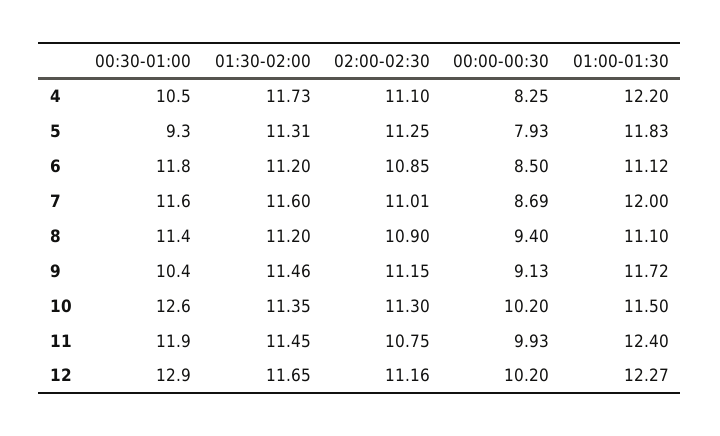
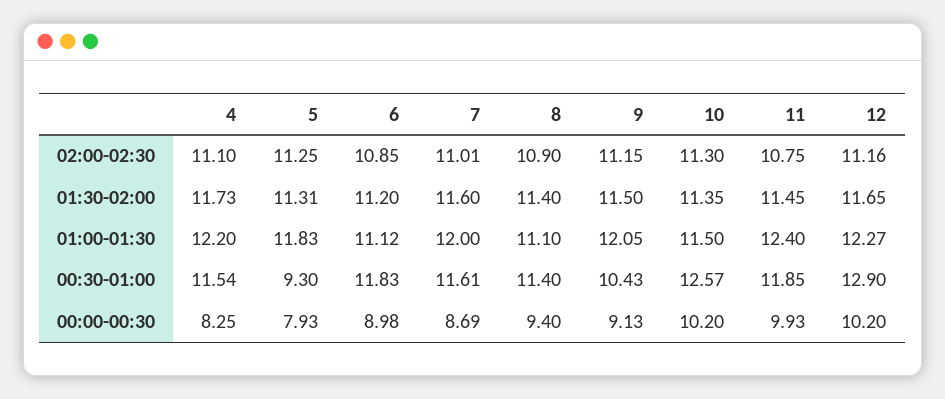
  {
    "00:30-01:00": {
-     "4": 10.5,
+     "4": 11.54,
      "5": 9.3,
      "6": 11.83,
      "7": 11.61,
      "8": 11.4,
      "9": 10.43,
      "10": 12.57,
      "11": 11.85,
      "12": 12.9
    },
    "01:30-02:00": {
      "4": 11.73,
      "5": 11.31,
      "6": 11.2,
      "7": 11.6,
-     "8": 11.2,
+     "8": 11.4,
-     "9": 11.46,
+     "9": 11.5,
      "10": 11.35,
      "11": 11.45,
      "12": 11.65
    },
    "02:00-02:30": {
      "4": 11.1,
      "5": 11.25,
      "6": 10.85,
      "7": 11.01,
      "8": 10.9,
      "9": 11.15,
      "10": 11.3,
      "11": 10.75,
      "12": 11.16
    },
    "00:00-00:30": {
      "4": 8.25,
      "5": 7.93,
-     "6": 8.5,
+     "6": 8.98,
      "7": 8.69,
      "8": 9.4,
      "9": 9.13,
      "10": 10.2,
      "11": 9.93,
      "12": 10.2
    },
    "01:00-01:30": {
      "4": 12.2,
      "5": 11.83,
      "6": 11.12,
      "7": 12,
      "8": 11.1,
-     "9": 11.72,
+     "9": 12.05,
      "10": 11.5,
      "11": 12.4,
      "12": 12.27
    }
  }

